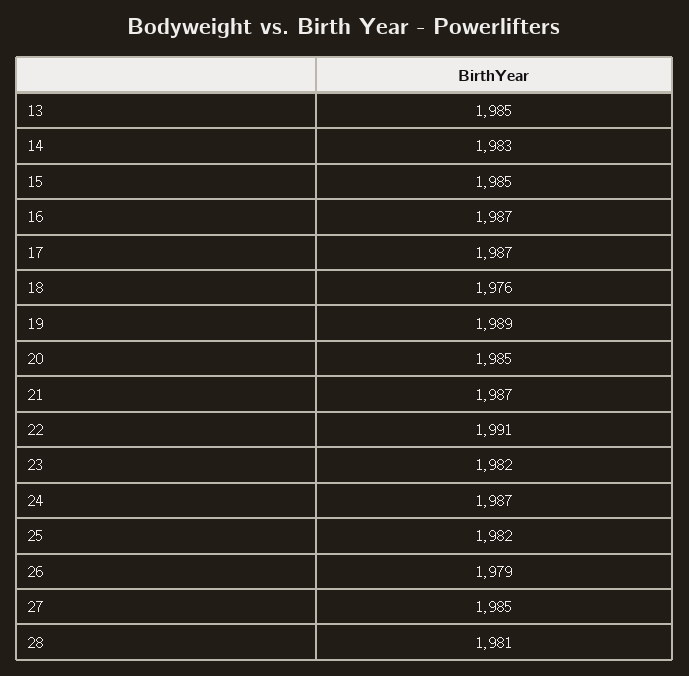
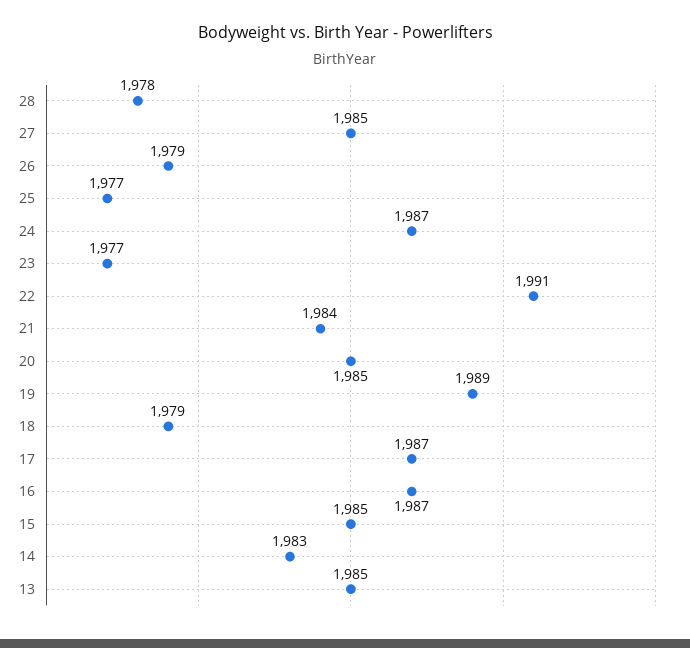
  {
    "13": 1985,
    "14": 1983,
    "15": 1985,
    "16": 1987,
    "17": 1987,
-   "18": 1976,
+   "18": 1979,
    "19": 1989,
    "20": 1985,
-   "21": 1987,
+   "21": 1984,
    "22": 1991,
-   "23": 1982,
+   "23": 1977,
    "24": 1987,
-   "25": 1982,
+   "25": 1977,
    "26": 1979,
    "27": 1985,
-   "28": 1981
+   "28": 1978
  }

